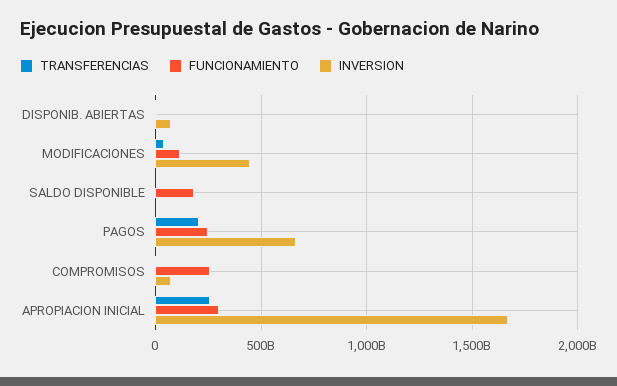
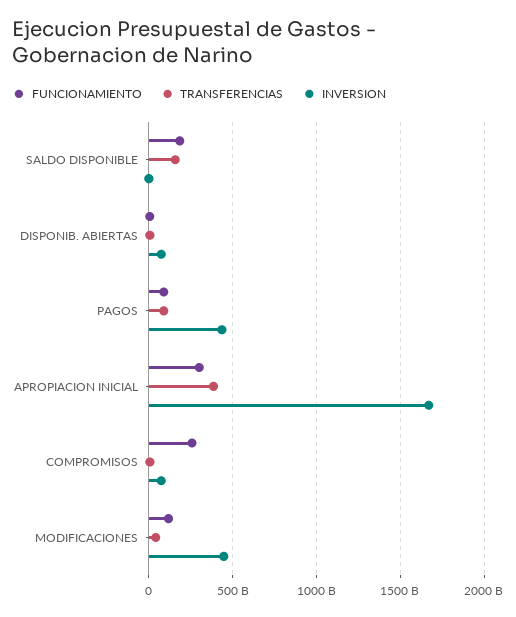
  {
    "TRANSFERENCIAS": {
      "DISPONIB. ABIERTAS": 0,
      "MODIFICACIONES": 50000000000,
-     "SALDO DISPONIBLE": 0,
+     "SALDO DISPONIBLE": 150000000000,
-     "PAGOS": 200000000000,
+     "PAGOS": 100000000000,
      "COMPROMISOS": 0,
-     "APROPIACION INICIAL": 250000000000
+     "APROPIACION INICIAL": 400000000000
    },
    "FUNCIONAMIENTO": {
      "DISPONIB. ABIERTAS": 0,
      "MODIFICACIONES": 100000000000,
      "SALDO DISPONIBLE": 200000000000,
-     "PAGOS": 250000000000,
+     "PAGOS": 100000000000,
      "COMPROMISOS": 250000000000,
      "APROPIACION INICIAL": 300000000000
    },
    "INVERSION": {
      "DISPONIB. ABIERTAS": 50000000000,
      "MODIFICACIONES": 450000000000,
      "SALDO DISPONIBLE": 0,
-     "PAGOS": 650000000000,
+     "PAGOS": 450000000000,
      "COMPROMISOS": 50000000000,
      "APROPIACION INICIAL": 1650000000000
    }
  }

